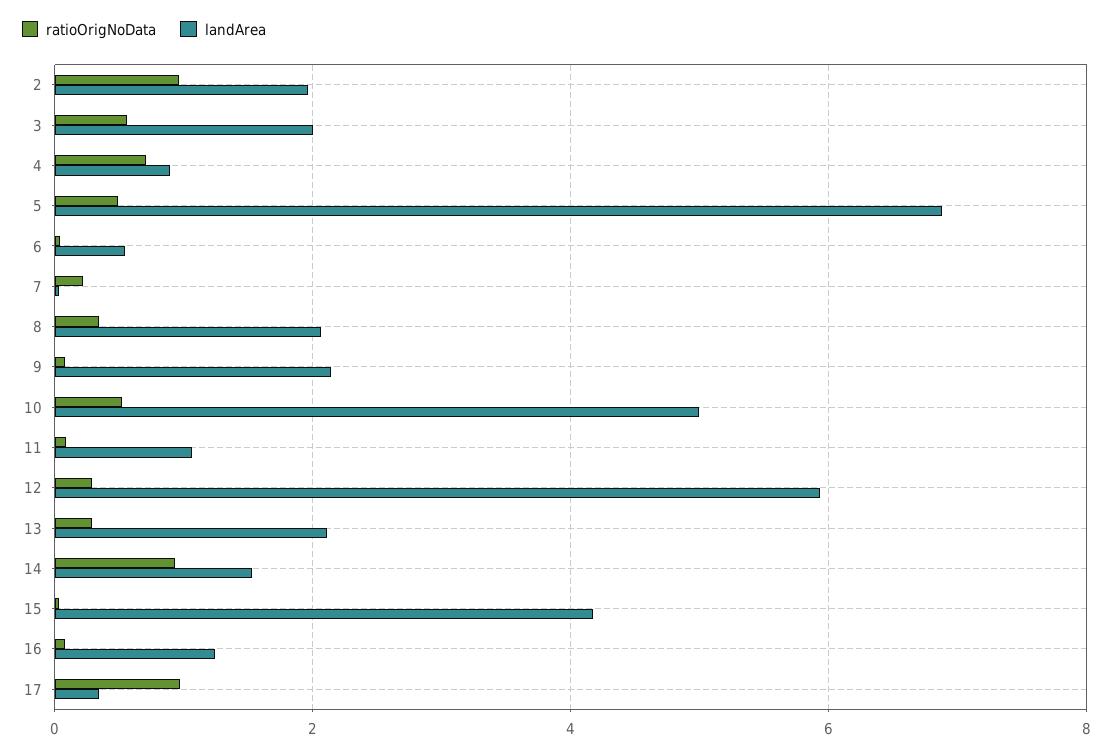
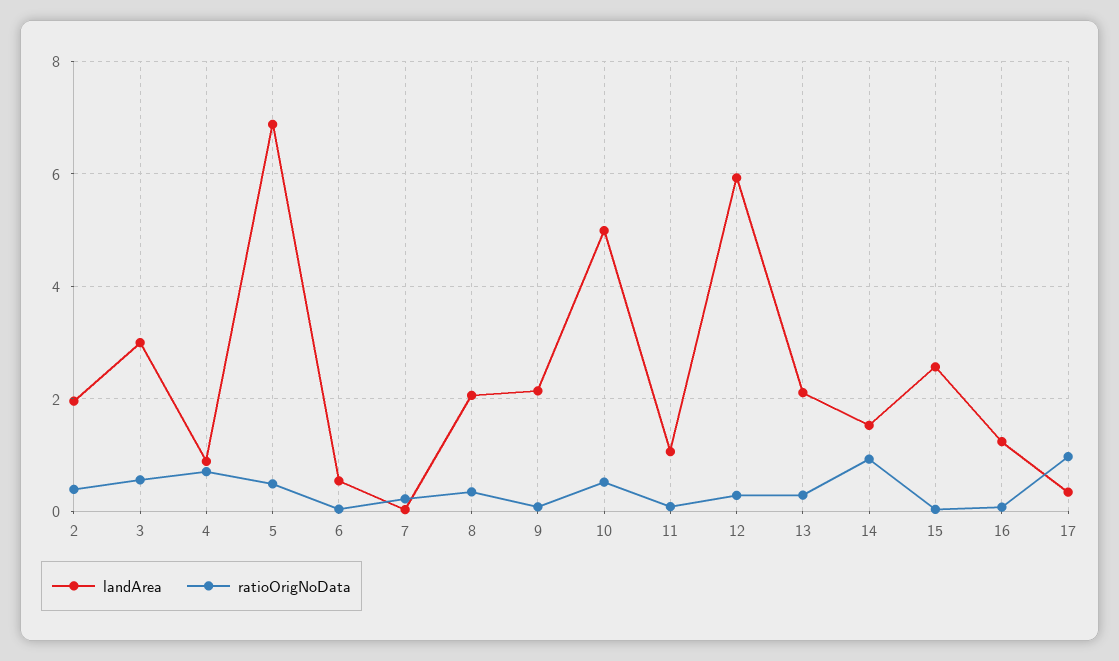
  {
    "ratioOrigNoData": {
-     "2": 1,
+     "2": 0.4,
      "3": 0.6,
      "4": 0.8,
      "5": 0.4,
      "6": 0,
      "7": 0.2,
      "8": 0.4,
      "9": 0,
      "10": 0.6,
      "11": 0,
      "12": 0.2,
      "13": 0.2,
      "14": 1,
      "15": 0,
      "16": 0,
      "17": 1
    },
    "landArea": {
      "2": 2,
-     "3": 2,
+     "3": 3,
      "4": 0.8,
      "5": 6.8,
      "6": 0.6,
      "7": 0,
      "8": 2,
      "9": 2.2,
      "10": 5,
      "11": 1,
      "12": 6,
      "13": 2.2,
      "14": 1.6,
-     "15": 4.2,
+     "15": 2.6,
      "16": 1.2,
      "17": 0.4
    }
  }

